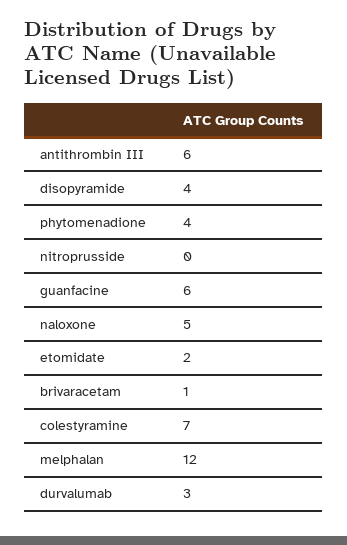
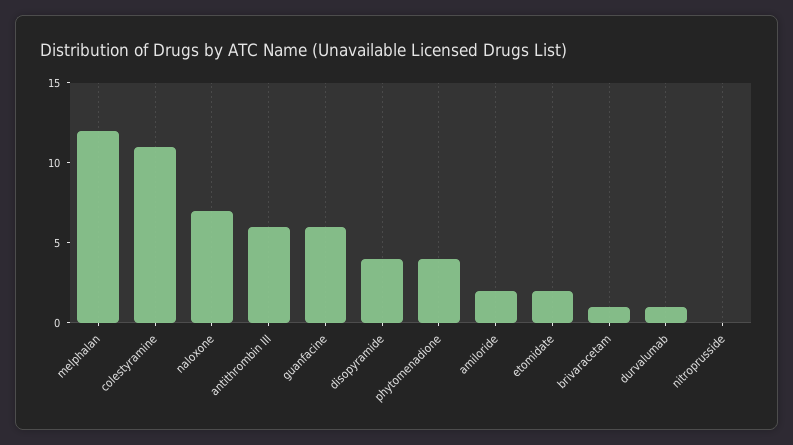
  {
    "antithrombin III": 6,
    "disopyramide": 4,
    "phytomenadione": 4,
    "nitroprusside": 0,
    "guanfacine": 6,
-   "naloxone": 5,
+   "naloxone": 7,
    "etomidate": 2,
    "brivaracetam": 1,
-   "colestyramine": 7,
+   "colestyramine": 11,
    "melphalan": 12,
-   "durvalumab": 3
+   "durvalumab": 1,
+   "amiloride": 2
  }

